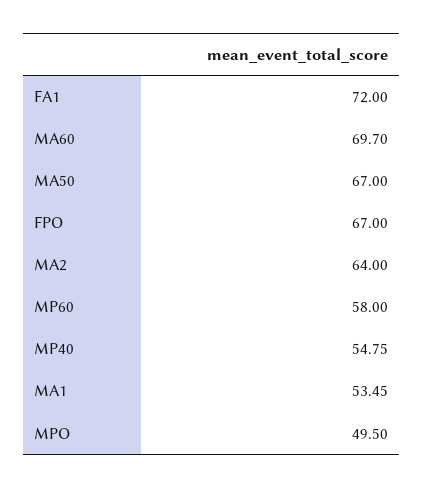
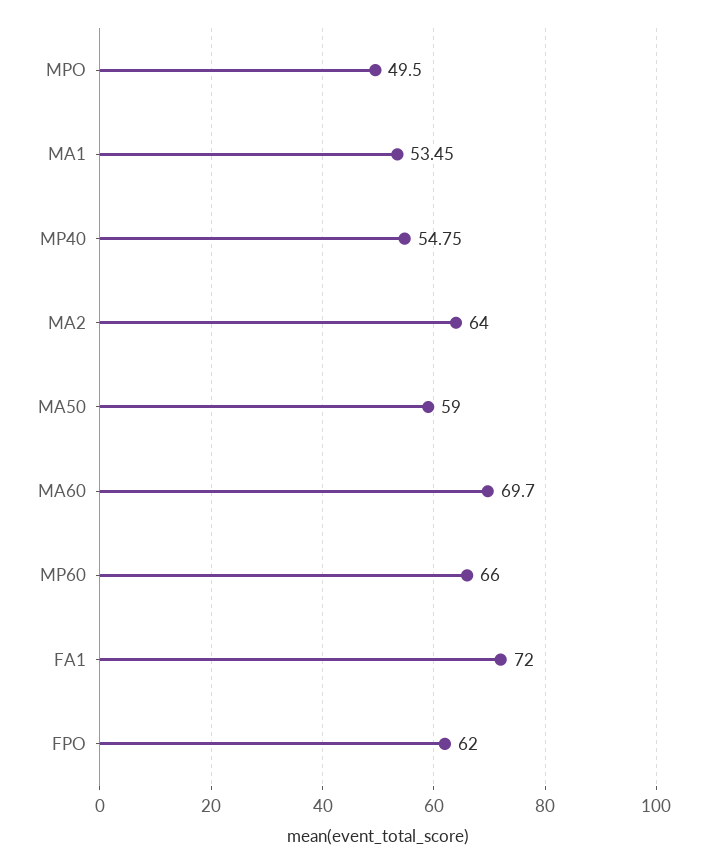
  {
    "FA1": 72,
    "MA60": 69.7,
-   "MA50": 67,
+   "MA50": 59,
-   "FPO": 67,
+   "FPO": 62,
    "MA2": 64,
-   "MP60": 58,
+   "MP60": 66,
    "MP40": 54.75,
    "MA1": 53.45,
    "MPO": 49.5
  }

